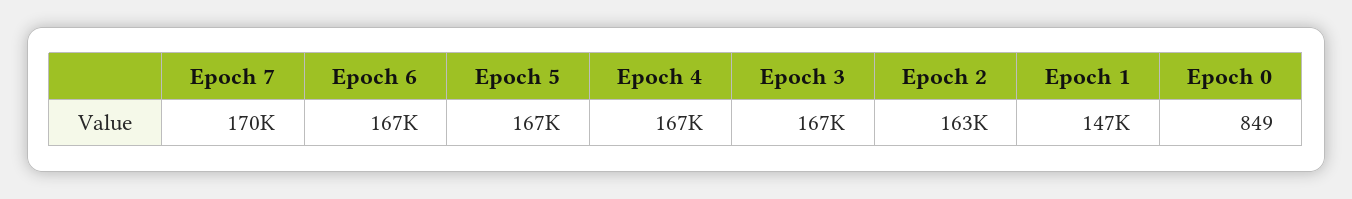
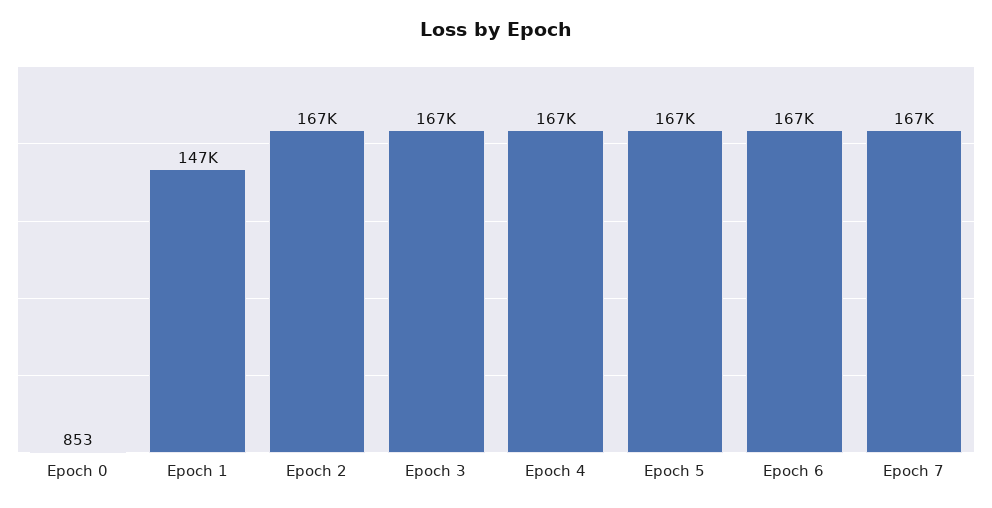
  {
-   "Epoch 7": 170000,
+   "Epoch 7": 167000,
    "Epoch 6": 167000,
    "Epoch 5": 167000,
    "Epoch 4": 167000,
    "Epoch 3": 167000,
-   "Epoch 2": 163000,
+   "Epoch 2": 167000,
    "Epoch 1": 147000,
-   "Epoch 0": 849
+   "Epoch 0": 853
  }

